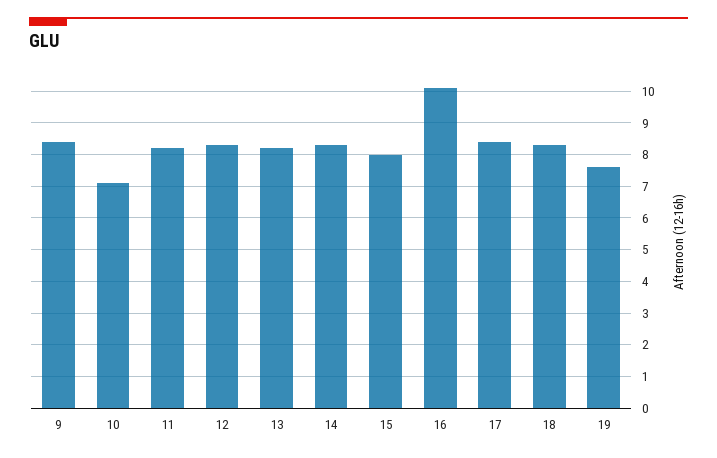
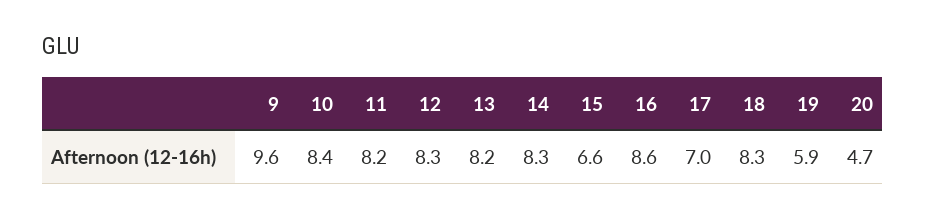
  {
-   "9": 8.5,
+   "9": 9.6,
-   "10": 7,
+   "10": 8.4,
    "11": 8.2,
    "12": 8.3,
    "13": 8.2,
    "14": 8.3,
-   "15": 8,
+   "15": 6.6,
-   "16": 10,
+   "16": 8.6,
-   "17": 8.5,
+   "17": 7,
    "18": 8.3,
-   "19": 7.5
+   "19": 5.9,
+   "20": 4.7
  }

